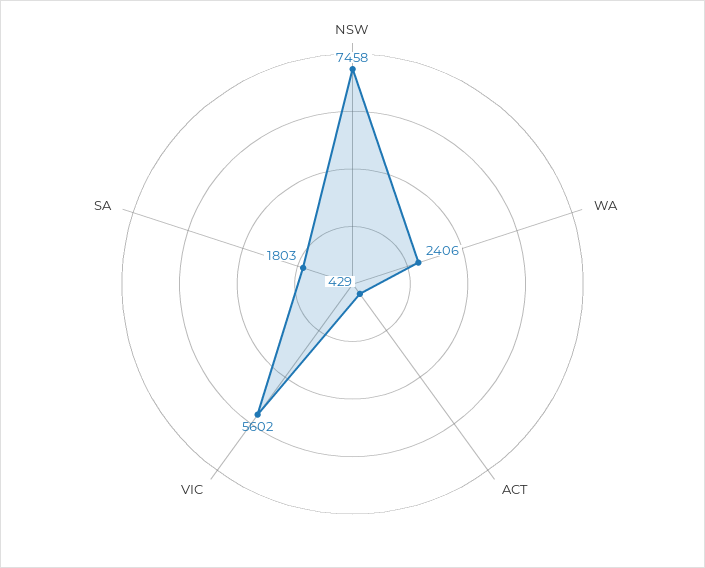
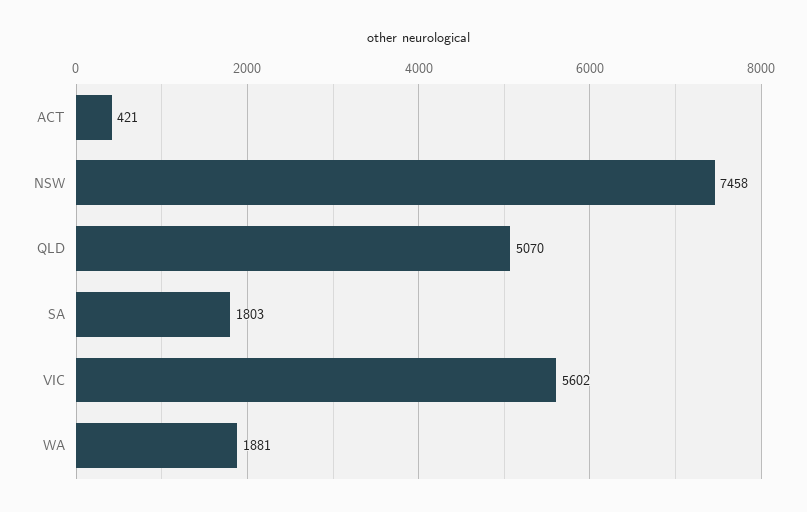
  {
    "NSW": 7458,
-   "WA": 2406,
+   "WA": 1881,
-   "ACT": 429,
+   "ACT": 421,
    "VIC": 5602,
-   "SA": 1803
+   "SA": 1803,
+   "QLD": 5070
  }

